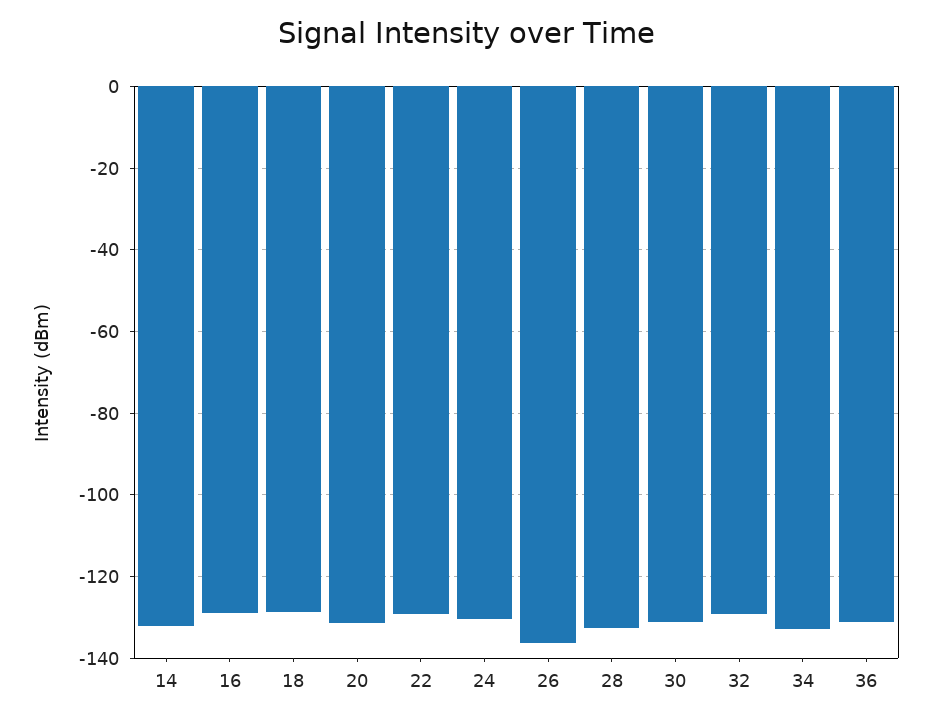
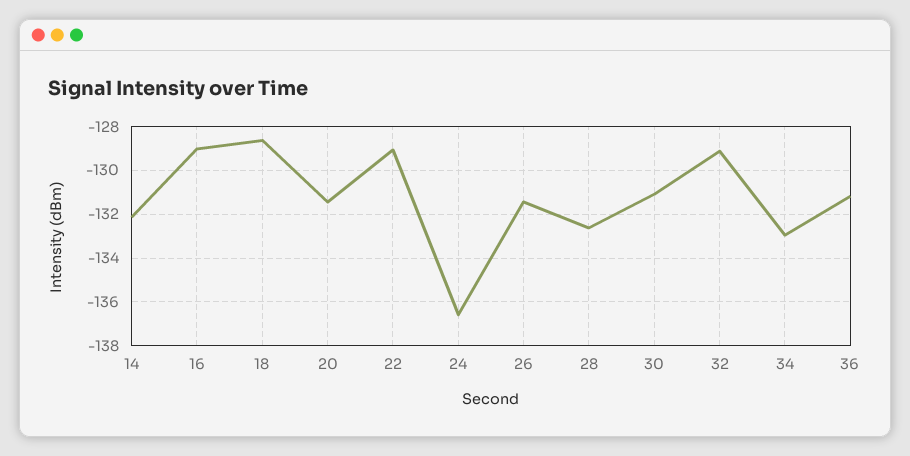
  {
    "14": -132,
    "16": -129,
    "18": -128.5,
    "20": -131.5,
    "22": -129,
-   "24": -130,
+   "24": -136.5,
-   "26": -136,
+   "26": -131.5,
    "28": -132.5,
    "30": -131,
    "32": -129,
    "34": -133,
    "36": -131
  }

